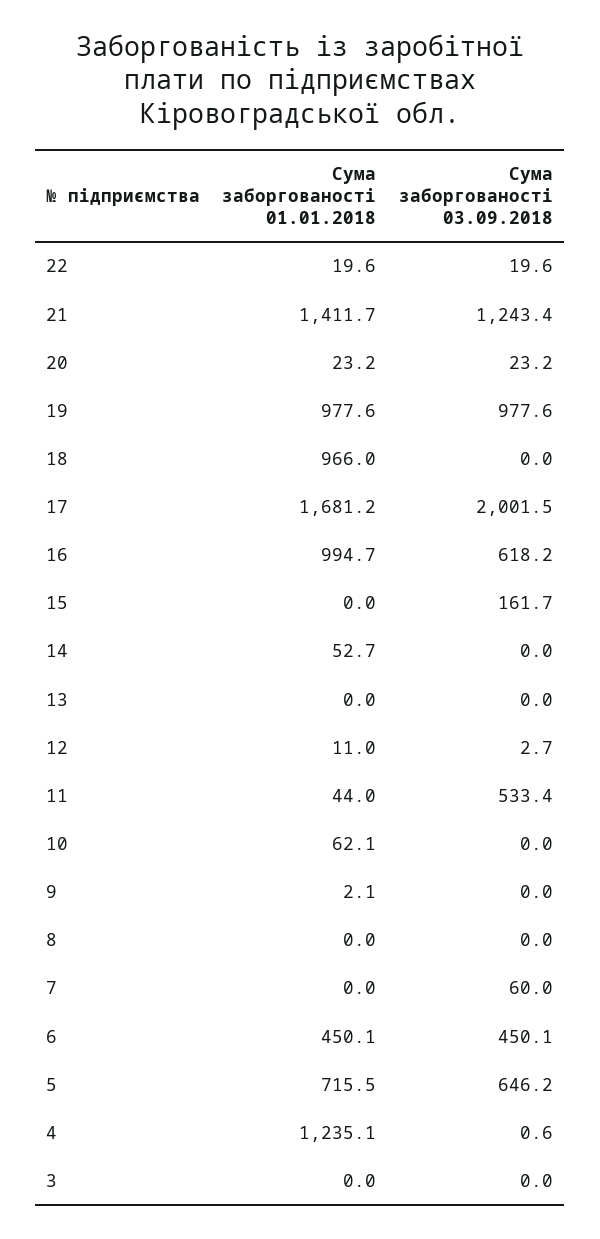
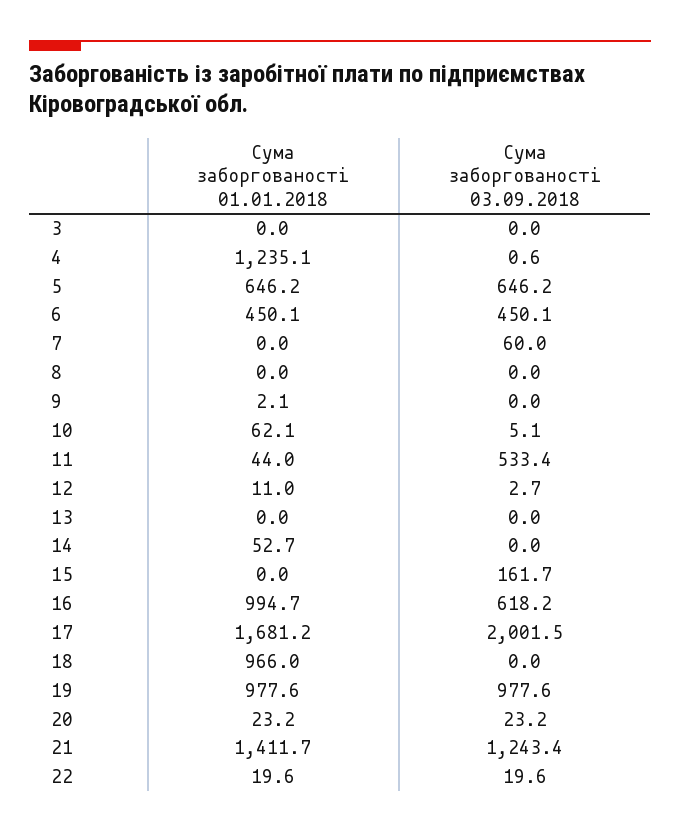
  {
    "Сума заборгованості 01.01.2018": {
      "22": 19.6,
      "21": 1411.7,
      "20": 23.2,
      "19": 977.6,
      "18": 966,
      "17": 1681.2,
      "16": 994.7,
      "15": 0,
      "14": 52.7,
      "13": 0,
      "12": 11,
      "11": 44,
      "10": 62.1,
      "9": 2.1,
      "8": 0,
      "7": 0,
      "6": 450.1,
-     "5": 715.5,
+     "5": 646.2,
      "4": 1235.1,
      "3": 0
    },
    "Сума заборгованості 03.09.2018": {
      "22": 19.6,
      "21": 1243.4,
      "20": 23.2,
      "19": 977.6,
      "18": 0,
      "17": 2001.5,
      "16": 618.2,
      "15": 161.7,
      "14": 0,
      "13": 0,
      "12": 2.7,
      "11": 533.4,
-     "10": 0,
+     "10": 5.1,
      "9": 0,
      "8": 0,
      "7": 60,
      "6": 450.1,
      "5": 646.2,
      "4": 0.6,
      "3": 0
    }
  }

